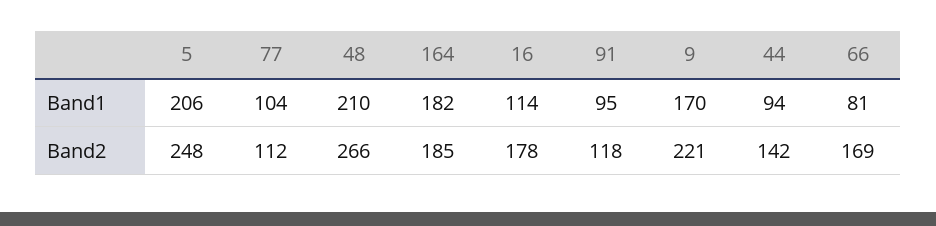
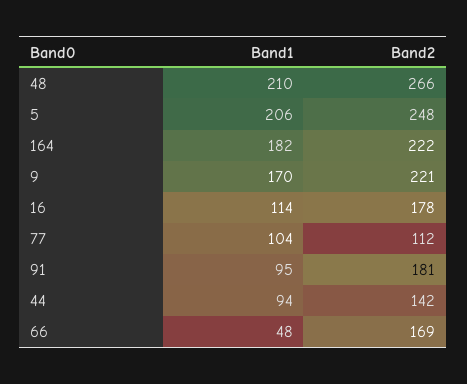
  {
    "5": {
      "Band1": 206,
      "Band2": 248
    },
    "77": {
      "Band1": 104,
      "Band2": 112
    },
    "48": {
      "Band1": 210,
      "Band2": 266
    },
    "164": {
      "Band1": 182,
-     "Band2": 185
+     "Band2": 222
    },
    "16": {
      "Band1": 114,
      "Band2": 178
    },
    "91": {
      "Band1": 95,
-     "Band2": 118
+     "Band2": 181
    },
    "9": {
      "Band1": 170,
      "Band2": 221
    },
    "44": {
      "Band1": 94,
      "Band2": 142
    },
    "66": {
-     "Band1": 81,
+     "Band1": 48,
      "Band2": 169
    }
  }

